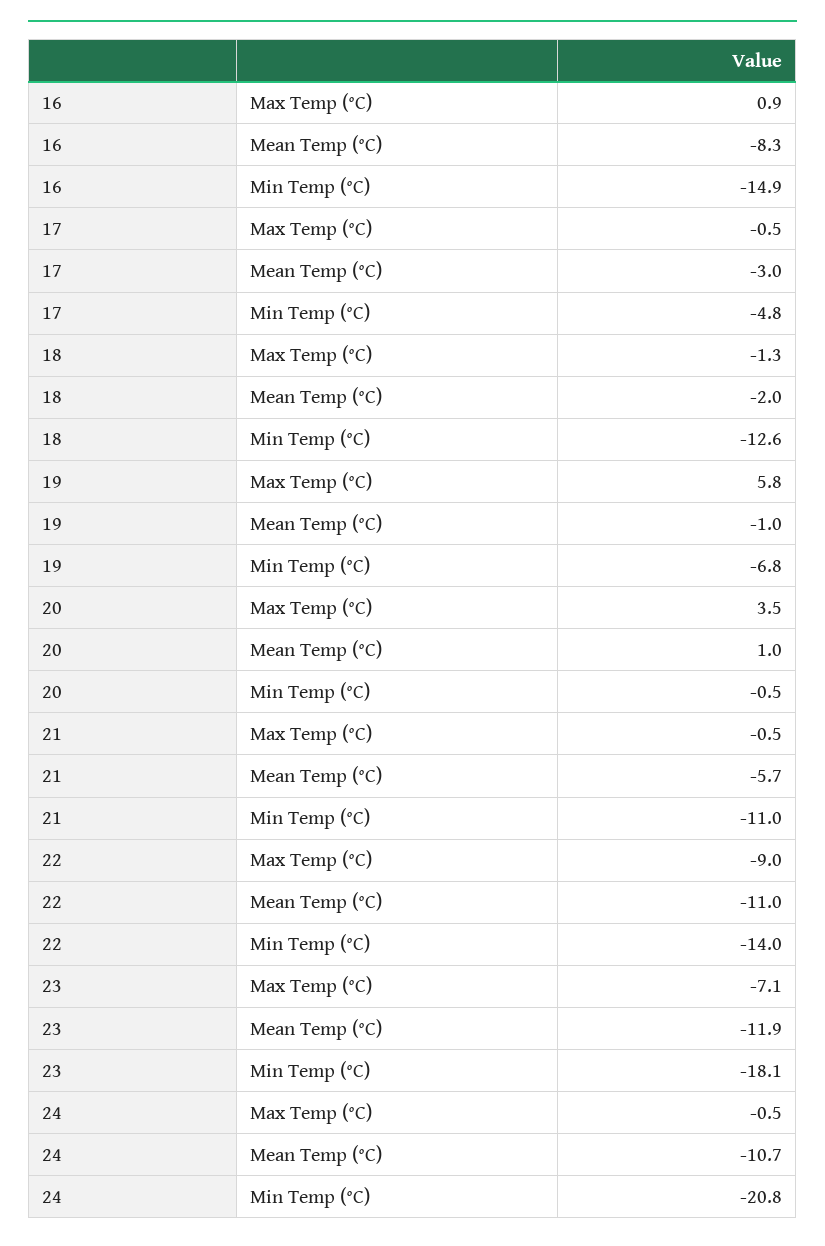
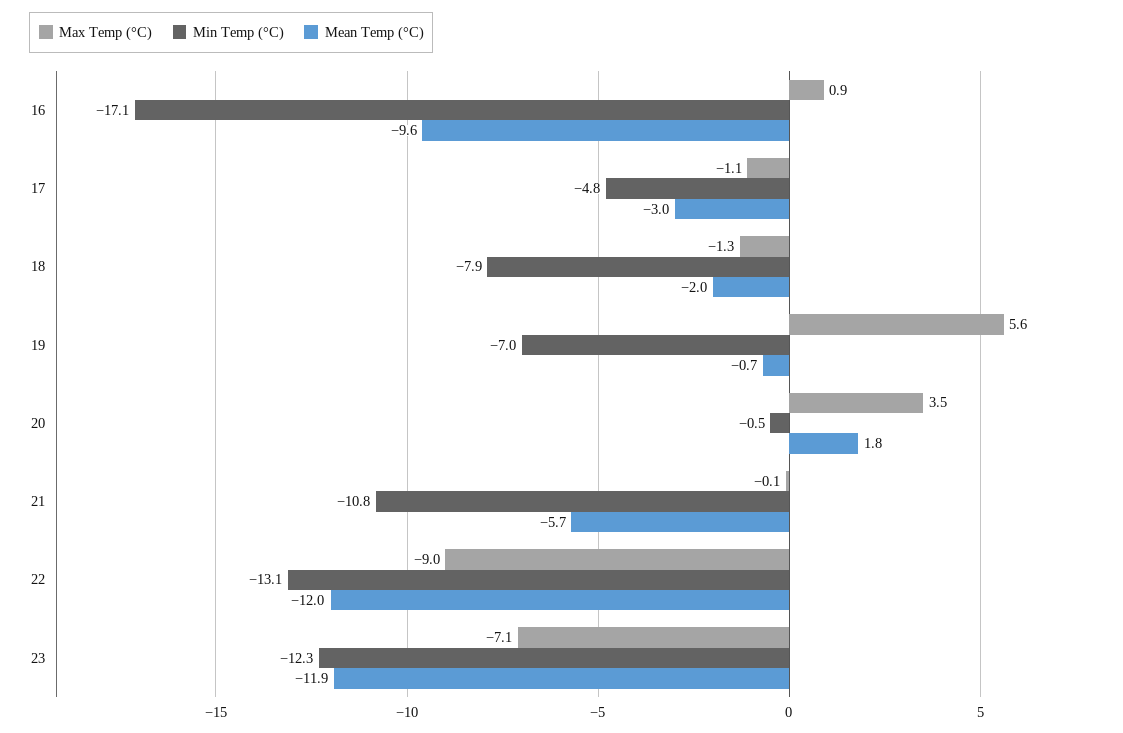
  {
    "Max Temp (°C)": {
      "16": 0.9,
-     "17": -0.5,
+     "17": -1.1,
      "18": -1.3,
-     "19": 5.8,
+     "19": 5.6,
      "20": 3.5,
-     "21": -0.5,
+     "21": -0.1,
      "22": -9,
-     "23": -7.1,
+     "23": -7.1
-     "24": -0.5
    },
    "Mean Temp (°C)": {
-     "16": -8.3,
+     "16": -9.6,
      "17": -3,
      "18": -2,
-     "19": -1,
+     "19": -0.7,
-     "20": 1,
+     "20": 1.8,
      "21": -5.7,
-     "22": -11,
+     "22": -12,
-     "23": -11.9,
+     "23": -11.9
-     "24": -10.7
    },
    "Min Temp (°C)": {
-     "16": -14.9,
+     "16": -17.1,
      "17": -4.8,
-     "18": -12.6,
+     "18": -7.9,
-     "19": -6.8,
+     "19": -7,
      "20": -0.5,
-     "21": -11,
+     "21": -10.8,
-     "22": -14,
+     "22": -13.1,
-     "23": -18.1,
+     "23": -12.3
-     "24": -20.8
    }
  }

